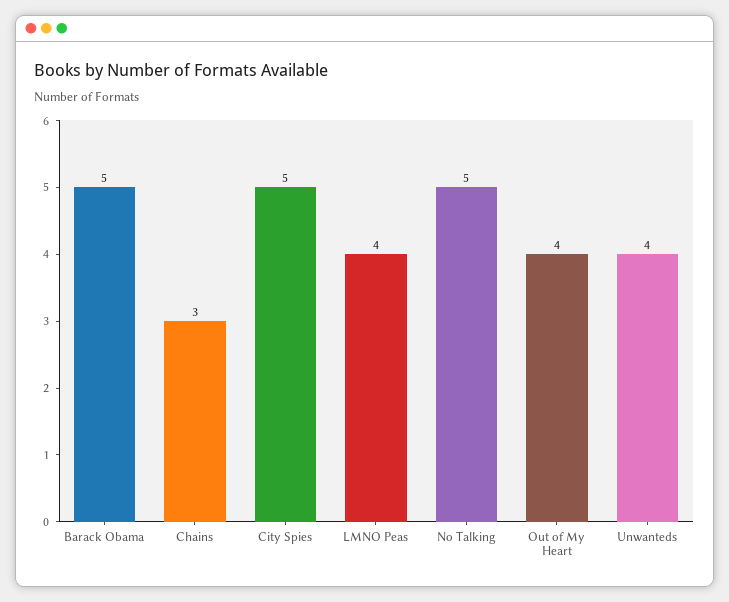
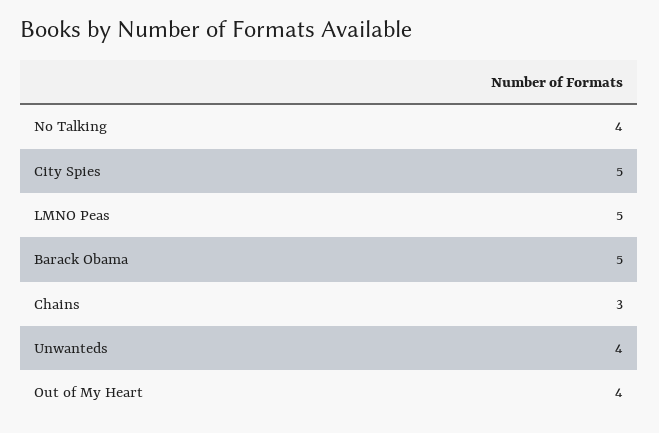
  {
    "Barack Obama": 5,
    "Chains": 3,
    "City Spies": 5,
-   "LMNO Peas": 4,
+   "LMNO Peas": 5,
-   "No Talking": 5,
+   "No Talking": 4,
    "Out of My Heart": 4,
    "Unwanteds": 4
  }

